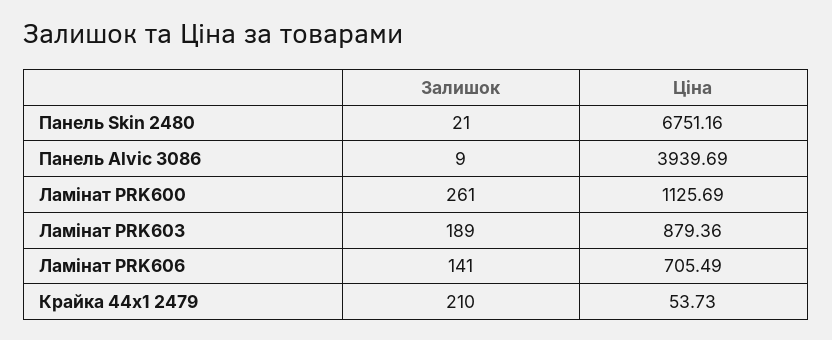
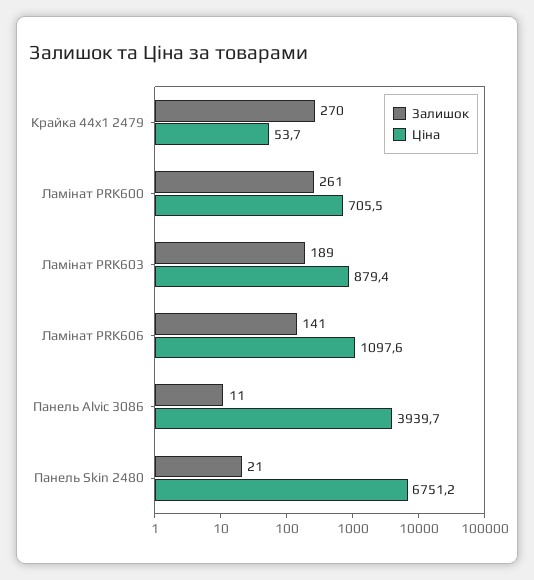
  {
    "Залишок": {
      "Панель Skin 2480": 21,
-     "Панель Alvic 3086": 9,
+     "Панель Alvic 3086": 11,
      "Ламінат PRK600": 261,
      "Ламінат PRK603": 189,
      "Ламінат PRK606": 141,
-     "Крайка 44x1 2479": 210
+     "Крайка 44x1 2479": 270
    },
    "Ціна": {
      "Панель Skin 2480": 6751.16,
      "Панель Alvic 3086": 3939.69,
-     "Ламінат PRK600": 1125.69,
+     "Ламінат PRK600": 705.5,
      "Ламінат PRK603": 879.36,
-     "Ламінат PRK606": 705.49,
+     "Ламінат PRK606": 1097.6,
      "Крайка 44x1 2479": 53.73
    }
  }

